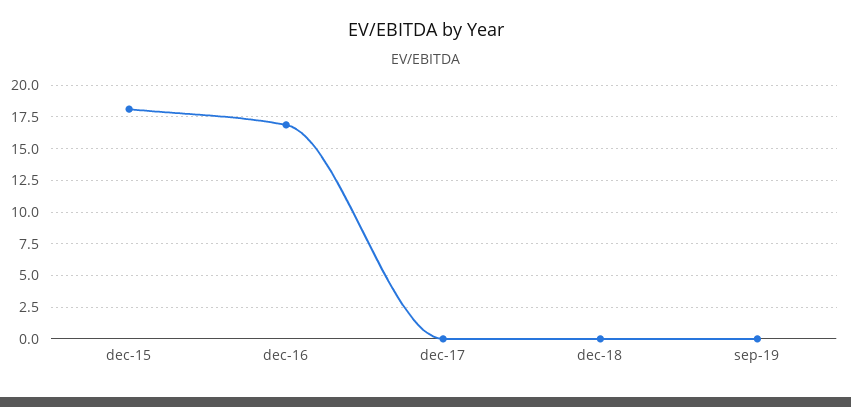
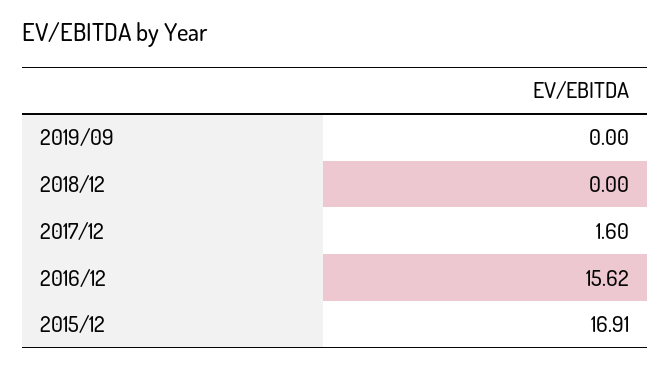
  {
-   "dec-15": 18,
+   "dec-15": 16.91,
-   "dec-16": 17,
+   "dec-16": 15.62,
-   "dec-17": 0,
+   "dec-17": 1.6,
    "dec-18": 0,
    "sep-19": 0
  }

